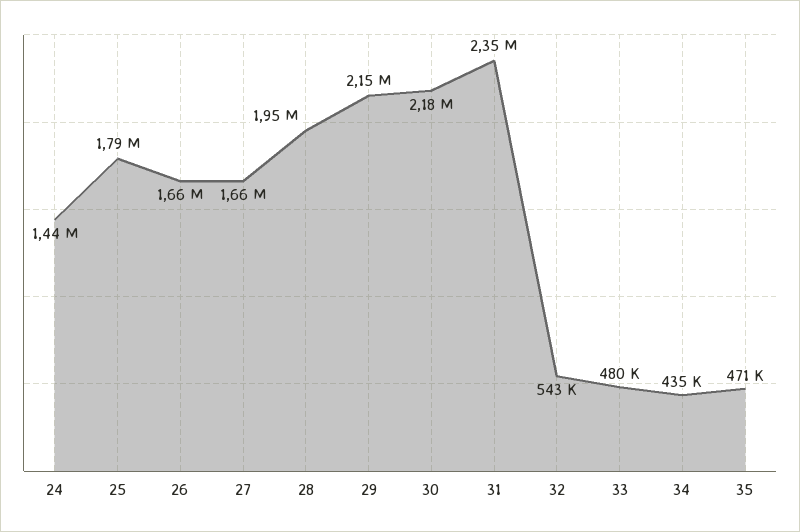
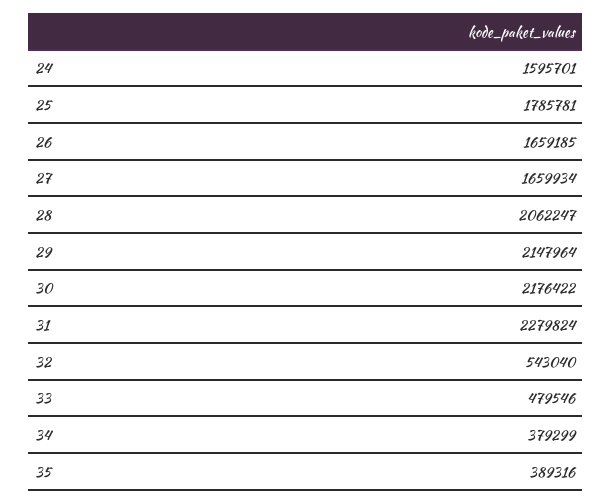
  {
-   "24": 1440000,
+   "24": 1595701,
    "25": 1785781,
    "26": 1659185,
    "27": 1659934,
-   "28": 1950000,
+   "28": 2062247,
    "29": 2147964,
    "30": 2176422,
-   "31": 2350000,
+   "31": 2279824,
    "32": 543040,
    "33": 479546,
-   "34": 435000,
+   "34": 379299,
-   "35": 471000
+   "35": 389316
  }

